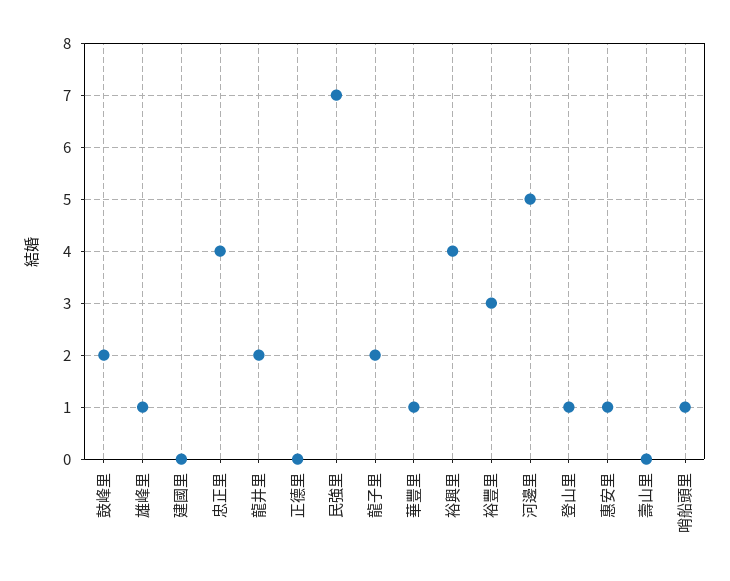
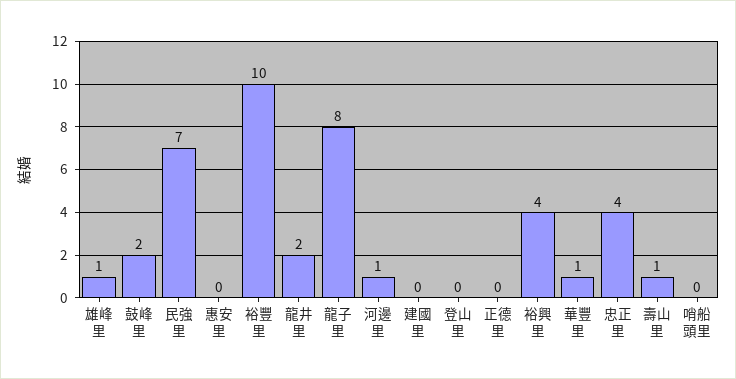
  {
    "鼓峰里": 2,
    "雄峰里": 1,
    "建國里": 0,
    "忠正里": 4,
    "龍井里": 2,
    "正德里": 0,
    "民強里": 7,
-   "龍子里": 2,
+   "龍子里": 8,
    "華豐里": 1,
    "裕興里": 4,
-   "裕豐里": 3,
+   "裕豐里": 10,
-   "河邊里": 5,
+   "河邊里": 1,
-   "登山里": 1,
+   "登山里": 0,
-   "惠安里": 1,
+   "惠安里": 0,
-   "壽山里": 0,
+   "壽山里": 1,
-   "哨船頭里": 1
+   "哨船頭里": 0
  }

